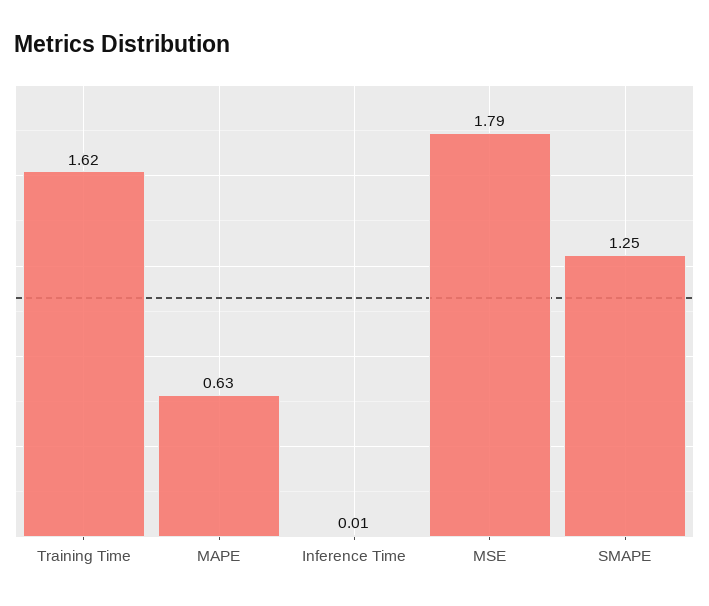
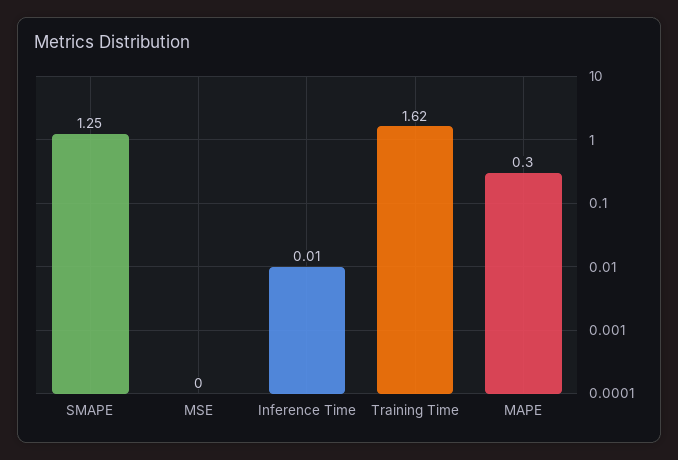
  {
    "Training Time": 1.62,
-   "MAPE": 0.63,
+   "MAPE": 0.3,
    "Inference Time": 0.01,
-   "MSE": 1.79,
+   "MSE": 0,
    "SMAPE": 1.25
  }

